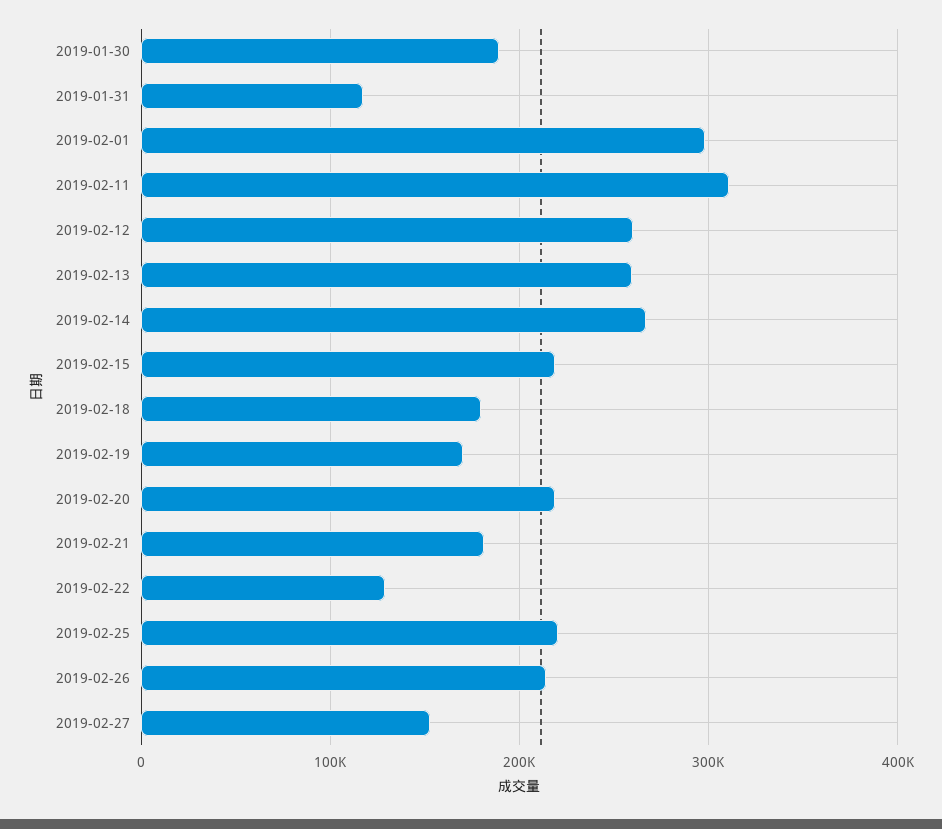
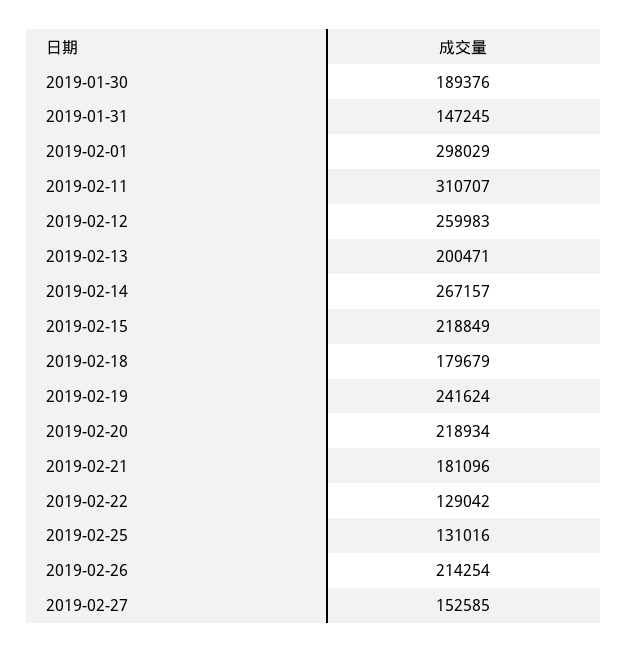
  {
    "2019-01-30": 189376,
-   "2019-01-31": 120000,
+   "2019-01-31": 147245,
    "2019-02-01": 298029,
    "2019-02-11": 310707,
    "2019-02-12": 259983,
-   "2019-02-13": 260000,
+   "2019-02-13": 200471,
    "2019-02-14": 267157,
    "2019-02-15": 218849,
    "2019-02-18": 179679,
-   "2019-02-19": 170000,
+   "2019-02-19": 241624,
    "2019-02-20": 218934,
    "2019-02-21": 181096,
    "2019-02-22": 129042,
-   "2019-02-25": 220000,
+   "2019-02-25": 131016,
    "2019-02-26": 214254,
    "2019-02-27": 152585
  }

